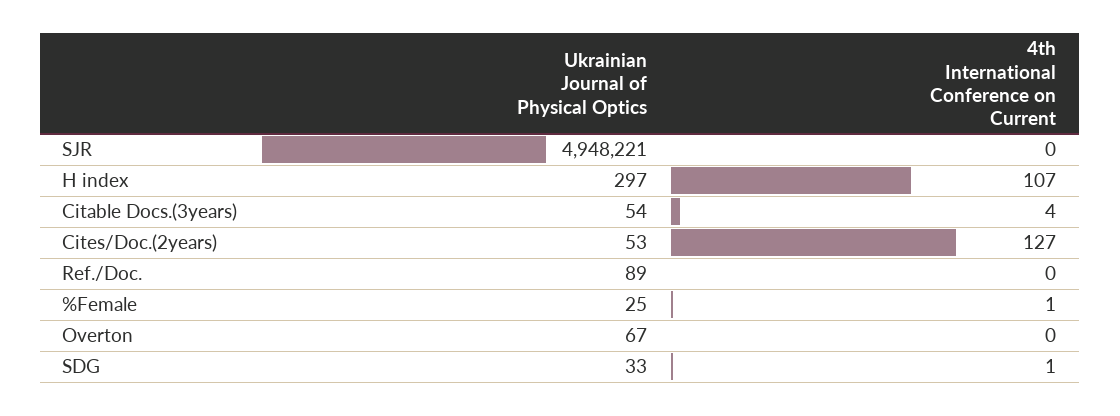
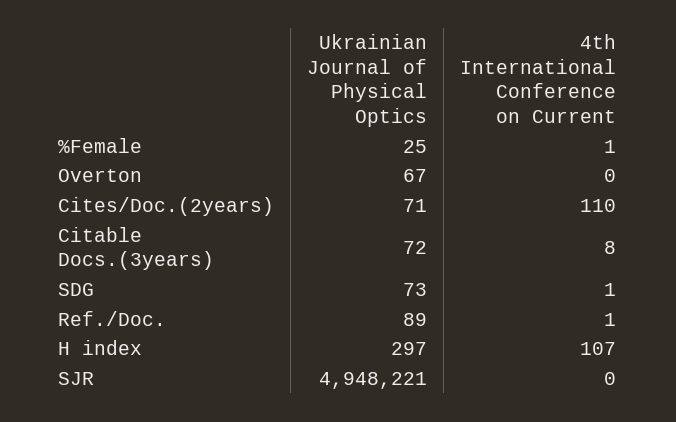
  {
    "Ukrainian Journal of Physical Optics": {
      "SJR": 4948221,
      "H index": 297,
-     "Citable Docs.(3years)": 54,
+     "Citable Docs.(3years)": 72,
-     "Cites/Doc.(2years)": 53,
+     "Cites/Doc.(2years)": 71,
      "Ref./Doc.": 89,
      "%Female": 25,
      "Overton": 67,
-     "SDG": 33
+     "SDG": 73
    },
    "4th International Conference on Current": {
      "SJR": 0,
      "H index": 107,
-     "Citable Docs.(3years)": 4,
+     "Citable Docs.(3years)": 8,
-     "Cites/Doc.(2years)": 127,
+     "Cites/Doc.(2years)": 110,
-     "Ref./Doc.": 0,
+     "Ref./Doc.": 1,
      "%Female": 1,
      "Overton": 0,
      "SDG": 1
    }
  }

